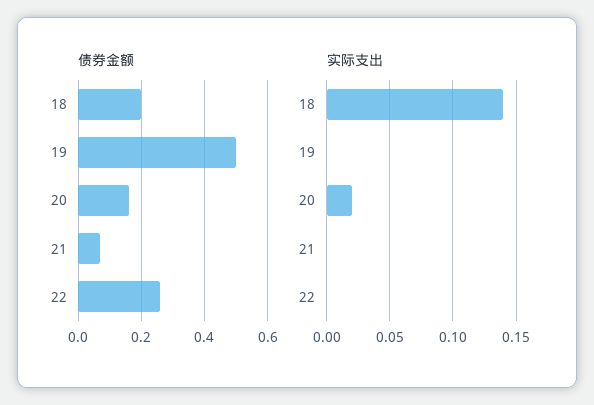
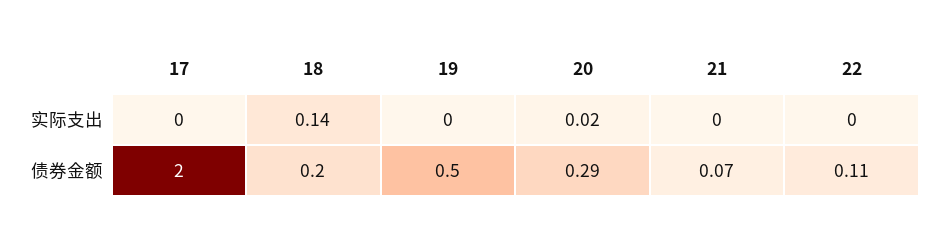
  {
    "债券金额": {
      "18": 0.2,
      "19": 0.5,
-     "20": 0.15,
+     "20": 0.29,
      "21": 0.07,
-     "22": 0.25
+     "22": 0.11,
+     "17": 2
    },
    "实际支出": {
      "18": 0.14,
      "19": 0,
      "20": 0.02,
      "21": 0,
-     "22": 0
+     "22": 0,
+     "17": 0
    }
  }

